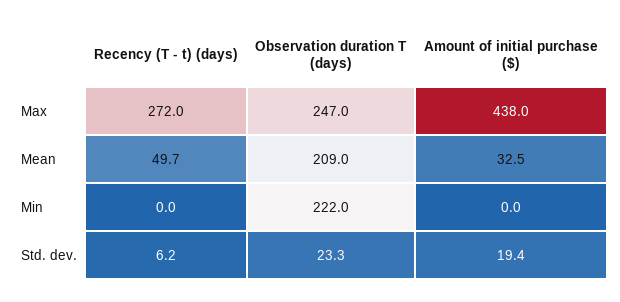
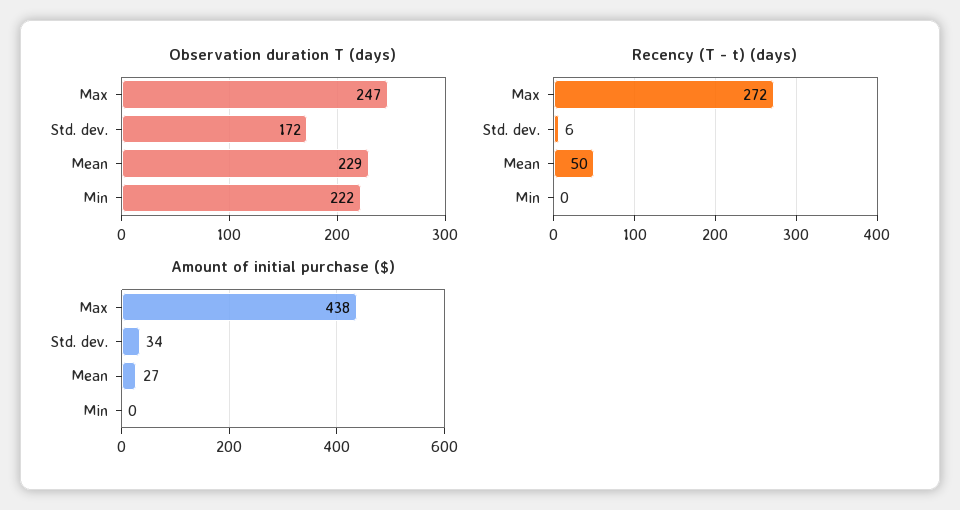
  {
    "Recency (T - t) (days)": {
      "Max": 272,
      "Mean": 49.7,
      "Min": 0,
      "Std. dev.": 6.2
    },
    "Observation duration T (days)": {
      "Max": 247,
-     "Mean": 209,
+     "Mean": 229,
      "Min": 222,
-     "Std. dev.": 23.3
+     "Std. dev.": 172
    },
    "Amount of initial purchase ($)": {
      "Max": 438,
-     "Mean": 32.5,
+     "Mean": 27,
      "Min": 0,
-     "Std. dev.": 19.4
+     "Std. dev.": 34
    }
  }

